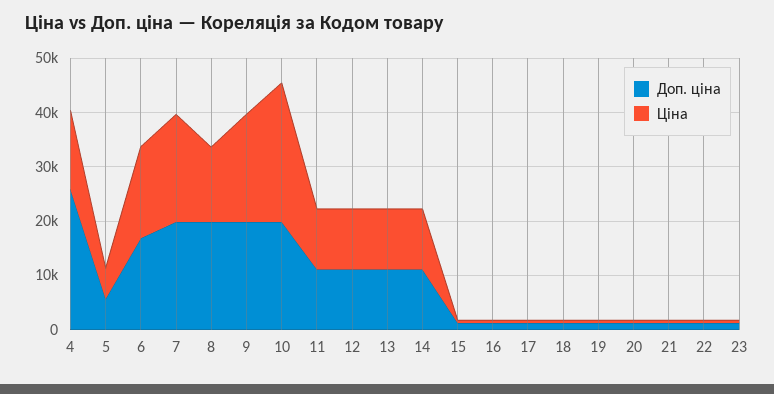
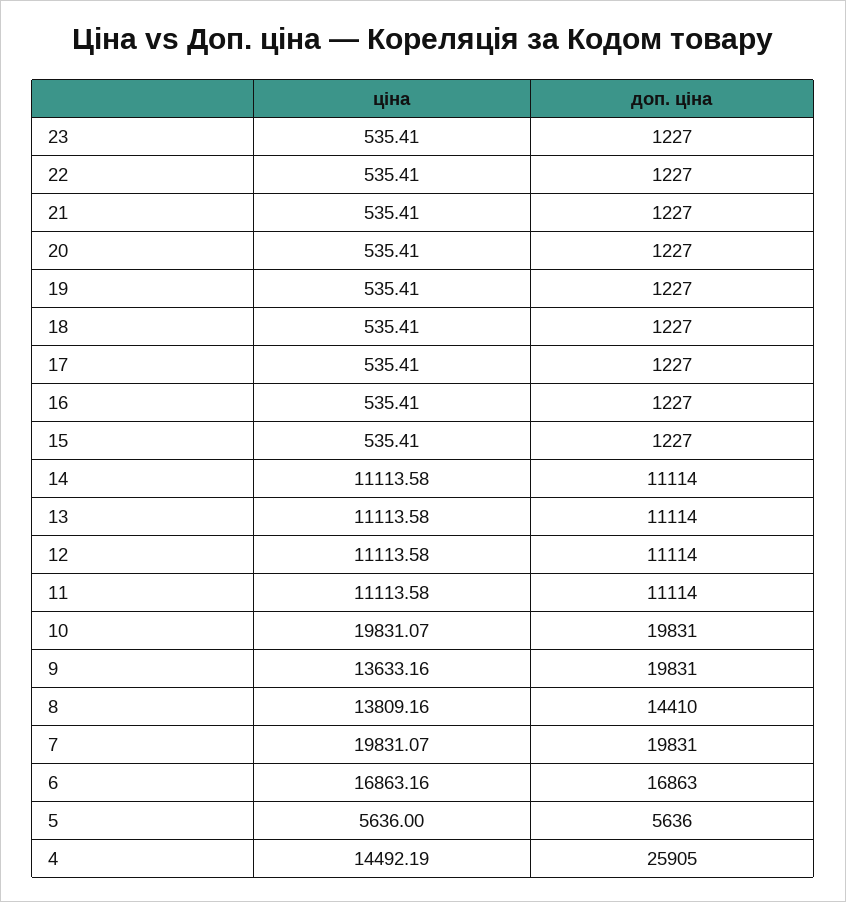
  {
    "Доп. ціна": {
      "4": 25905,
      "5": 5636,
      "6": 16863,
      "7": 19831,
-     "8": 20000,
+     "8": 14410,
      "9": 19831,
      "10": 19831,
      "11": 11114,
      "12": 11114,
      "13": 11114,
      "14": 11114,
      "15": 1227,
      "16": 1227,
      "17": 1227,
      "18": 1227,
      "19": 1227,
      "20": 1227,
      "21": 1227,
      "22": 1227,
      "23": 1227
    },
    "Ціна": {
      "4": 14492.19,
      "5": 5636,
      "6": 16863.16,
      "7": 19831.07,
      "8": 13809.16,
-     "9": 20000,
+     "9": 13633.16,
-     "10": 26000,
+     "10": 19831.07,
      "11": 11113.58,
      "12": 11113.58,
      "13": 11113.58,
      "14": 11113.58,
      "15": 535.41,
      "16": 535.41,
      "17": 535.41,
      "18": 535.41,
      "19": 535.41,
      "20": 535.41,
      "21": 535.41,
      "22": 535.41,
      "23": 535.41
    }
  }

